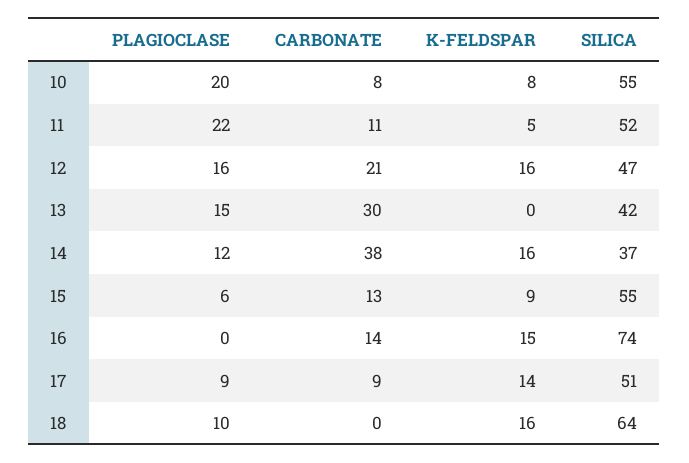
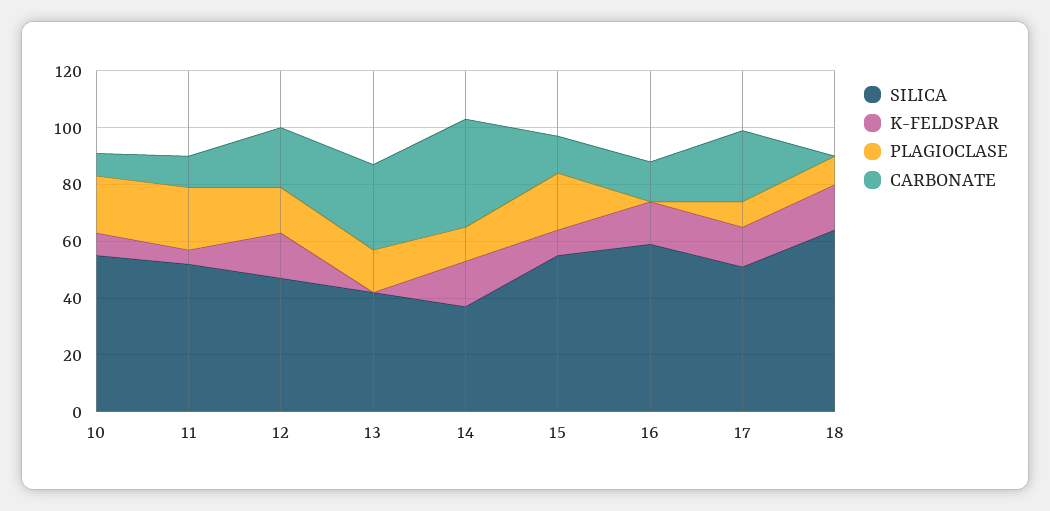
  {
    "PLAGIOCLASE": {
      "10": 20,
      "11": 22,
      "12": 16,
      "13": 15,
      "14": 12,
-     "15": 6,
+     "15": 20,
      "16": 0,
      "17": 9,
      "18": 10
    },
    "CARBONATE": {
      "10": 8,
      "11": 11,
      "12": 21,
      "13": 30,
      "14": 38,
      "15": 13,
      "16": 14,
-     "17": 9,
+     "17": 25,
      "18": 0
    },
    "K-FELDSPAR": {
      "10": 8,
      "11": 5,
      "12": 16,
      "13": 0,
      "14": 16,
      "15": 9,
      "16": 15,
      "17": 14,
      "18": 16
    },
    "SILICA": {
      "10": 55,
      "11": 52,
      "12": 47,
      "13": 42,
      "14": 37,
      "15": 55,
-     "16": 74,
+     "16": 60,
      "17": 51,
      "18": 64
    }
  }

